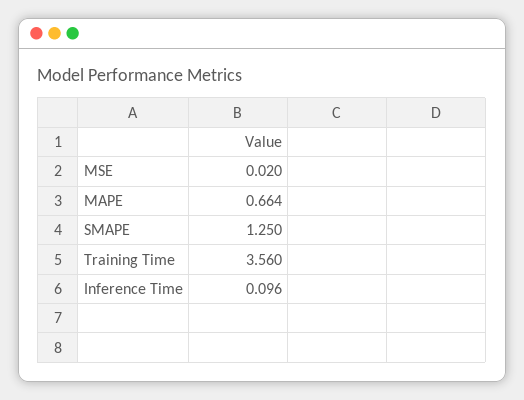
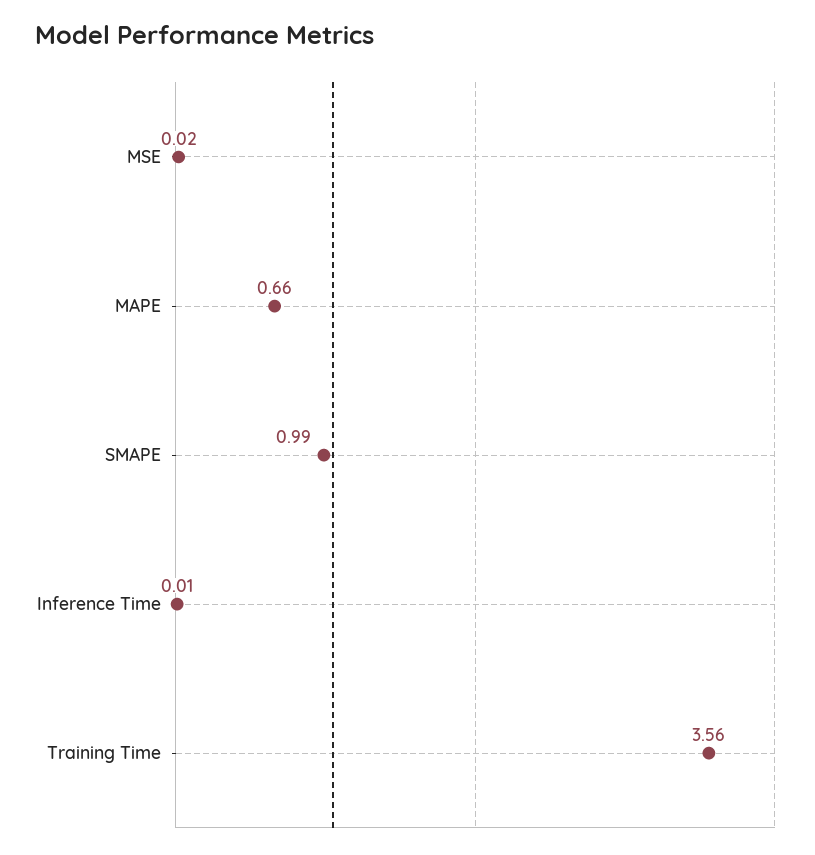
  {
    "MSE": 0.02,
    "MAPE": 0.664,
-   "SMAPE": 1.25,
+   "SMAPE": 0.99,
    "Training Time": 3.56,
-   "Inference Time": 0.096
+   "Inference Time": 0.01
  }

